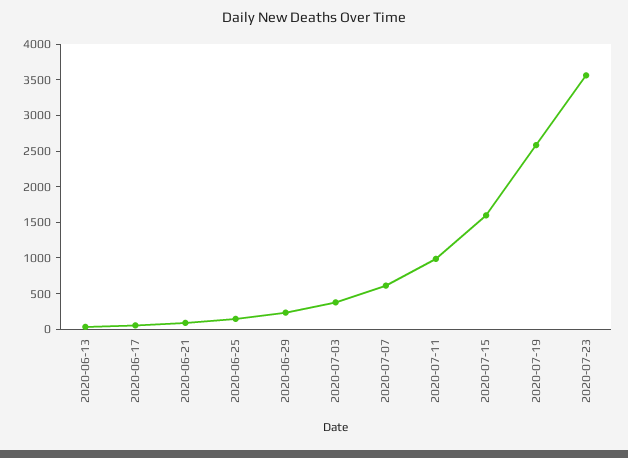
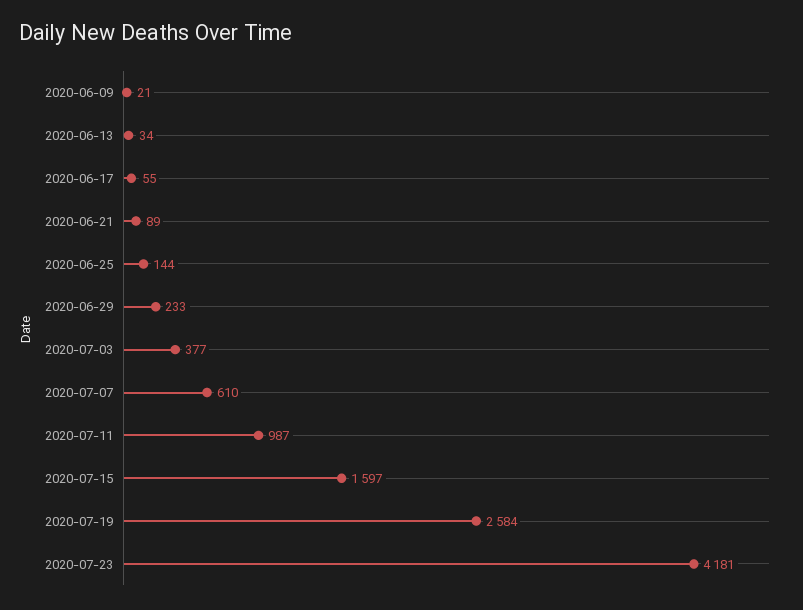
  {
    "2020-06-13": 34,
    "2020-06-17": 55,
    "2020-06-21": 89,
    "2020-06-25": 144,
    "2020-06-29": 233,
    "2020-07-03": 377,
    "2020-07-07": 610,
    "2020-07-11": 987,
    "2020-07-15": 1597,
    "2020-07-19": 2584,
-   "2020-07-23": 3500
+   "2020-07-23": 4181,
+   "2020-06-09": 21
  }

